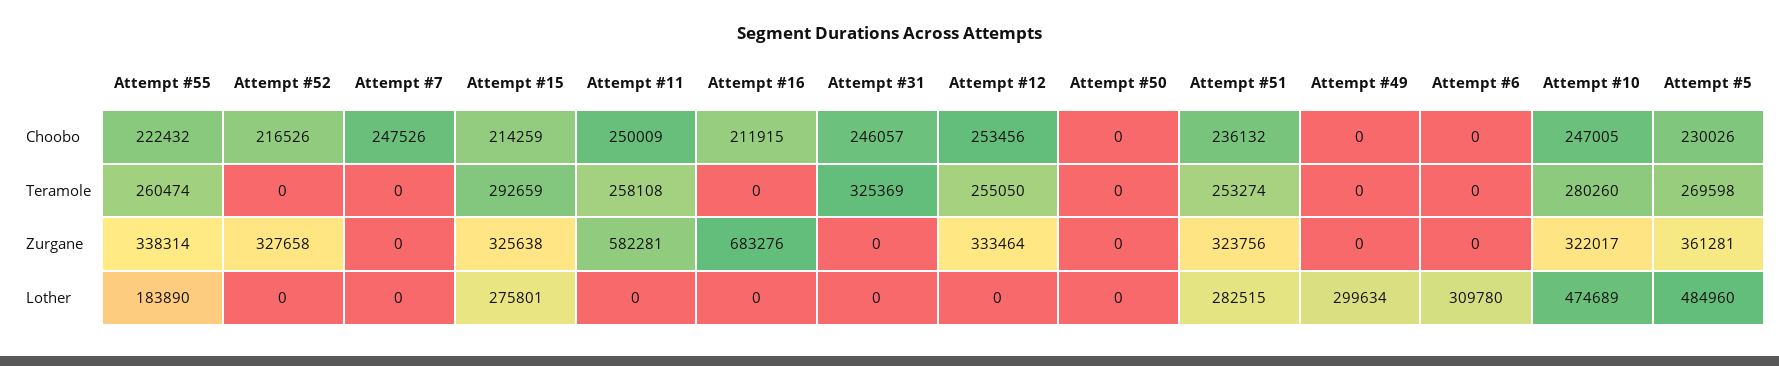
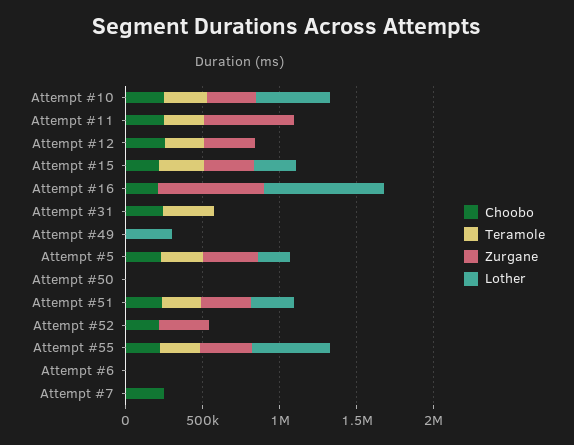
  {
    "Choobo": {
      "Attempt #55": 222432,
      "Attempt #52": 216526,
      "Attempt #7": 247526,
      "Attempt #15": 214259,
      "Attempt #11": 250009,
      "Attempt #16": 211915,
      "Attempt #31": 246057,
      "Attempt #12": 253456,
      "Attempt #50": 0,
      "Attempt #51": 236132,
      "Attempt #49": 0,
      "Attempt #6": 0,
      "Attempt #10": 247005,
      "Attempt #5": 230026
    },
    "Teramole": {
      "Attempt #55": 260474,
      "Attempt #52": 0,
      "Attempt #7": 0,
      "Attempt #15": 292659,
      "Attempt #11": 258108,
      "Attempt #16": 0,
      "Attempt #31": 325369,
      "Attempt #12": 255050,
      "Attempt #50": 0,
      "Attempt #51": 253274,
      "Attempt #49": 0,
      "Attempt #6": 0,
      "Attempt #10": 280260,
      "Attempt #5": 269598
    },
    "Zurgane": {
      "Attempt #55": 338314,
      "Attempt #52": 327658,
      "Attempt #7": 0,
      "Attempt #15": 325638,
      "Attempt #11": 582281,
      "Attempt #16": 683276,
      "Attempt #31": 0,
      "Attempt #12": 333464,
      "Attempt #50": 0,
      "Attempt #51": 323756,
      "Attempt #49": 0,
      "Attempt #6": 0,
      "Attempt #10": 322017,
      "Attempt #5": 361281
    },
    "Lother": {
-     "Attempt #55": 183890,
+     "Attempt #55": 500000,
      "Attempt #52": 0,
      "Attempt #7": 0,
      "Attempt #15": 275801,
      "Attempt #11": 0,
-     "Attempt #16": 0,
+     "Attempt #16": 800000,
      "Attempt #31": 0,
      "Attempt #12": 0,
      "Attempt #50": 0,
      "Attempt #51": 282515,
      "Attempt #49": 299634,
-     "Attempt #6": 309780,
+     "Attempt #6": 0,
      "Attempt #10": 474689,
-     "Attempt #5": 484960
+     "Attempt #5": 200000
    }
  }

